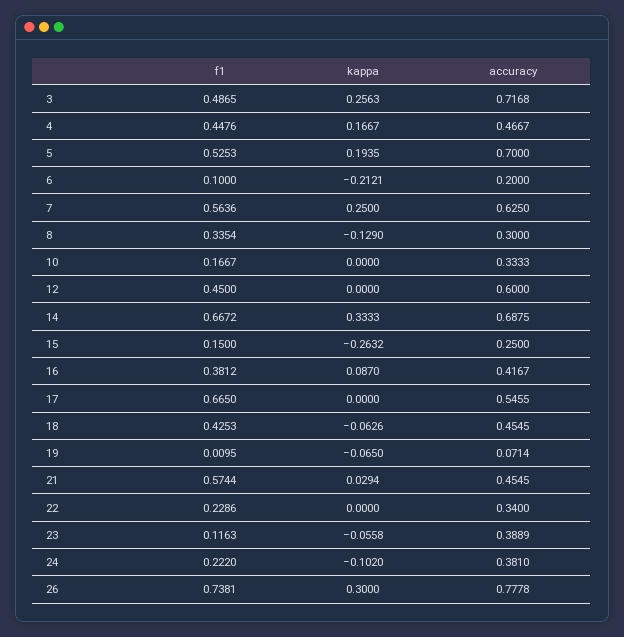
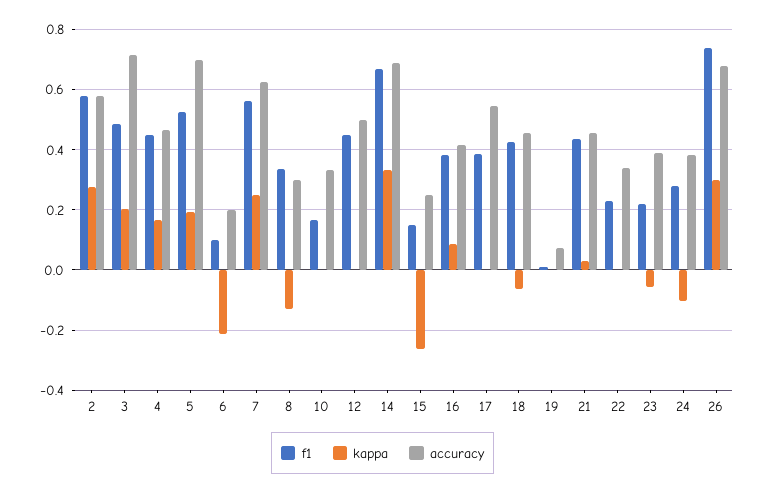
  {
    "f1": {
      "3": 0.4865,
      "4": 0.4476,
      "5": 0.5253,
      "6": 0.1,
      "7": 0.5636,
      "8": 0.3354,
      "10": 0.1667,
      "12": 0.45,
      "14": 0.6672,
      "15": 0.15,
      "16": 0.3812,
-     "17": 0.665,
+     "17": 0.38,
      "18": 0.4253,
      "19": 0.0095,
-     "21": 0.5744,
+     "21": 0.44,
      "22": 0.2286,
-     "23": 0.1163,
+     "23": 0.22,
-     "24": 0.222,
+     "24": 0.28,
-     "26": 0.7381
+     "26": 0.7381,
+     "2": 0.58
    },
    "kappa": {
-     "3": 0.2563,
+     "3": 0.2,
      "4": 0.1667,
      "5": 0.1935,
      "6": -0.2121,
      "7": 0.25,
      "8": -0.129,
      "10": 0,
      "12": 0,
      "14": 0.3333,
      "15": -0.2632,
      "16": 0.087,
      "17": 0,
      "18": -0.0626,
-     "19": -0.065,
+     "19": 0,
      "21": 0.0294,
      "22": 0,
      "23": -0.0558,
      "24": -0.102,
-     "26": 0.3
+     "26": 0.3,
+     "2": 0.28
    },
    "accuracy": {
      "3": 0.7168,
      "4": 0.4667,
      "5": 0.7,
      "6": 0.2,
      "7": 0.625,
      "8": 0.3,
      "10": 0.3333,
-     "12": 0.6,
+     "12": 0.5,
      "14": 0.6875,
      "15": 0.25,
      "16": 0.4167,
      "17": 0.5455,
      "18": 0.4545,
      "19": 0.0714,
      "21": 0.4545,
      "22": 0.34,
      "23": 0.3889,
      "24": 0.381,
-     "26": 0.7778
+     "26": 0.68,
+     "2": 0.58
    }
  }

